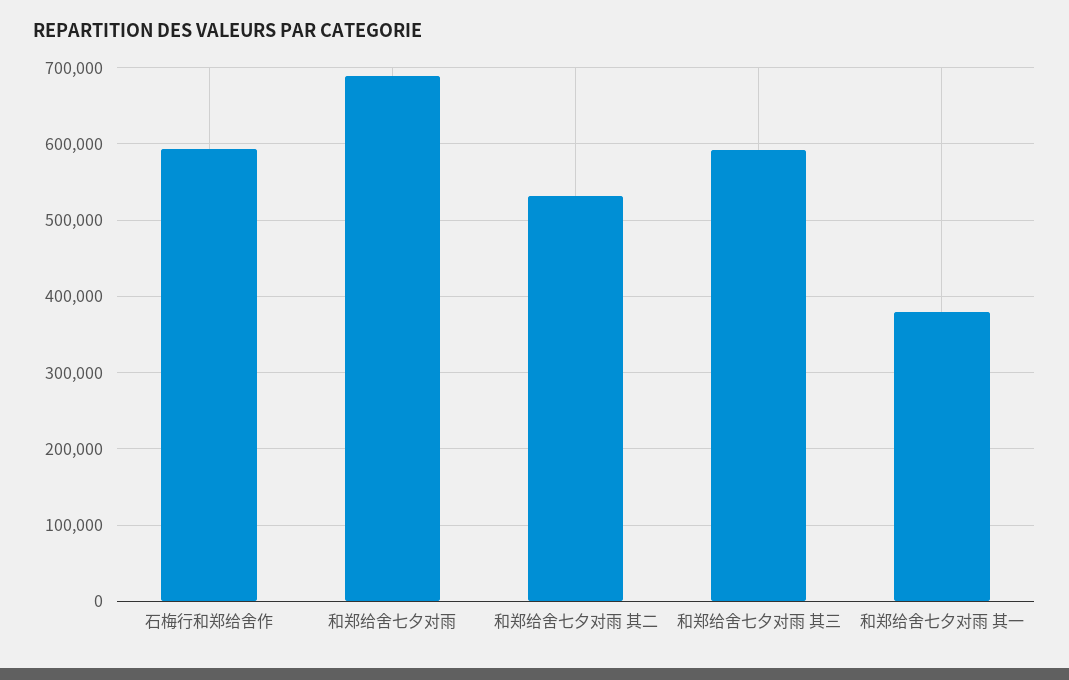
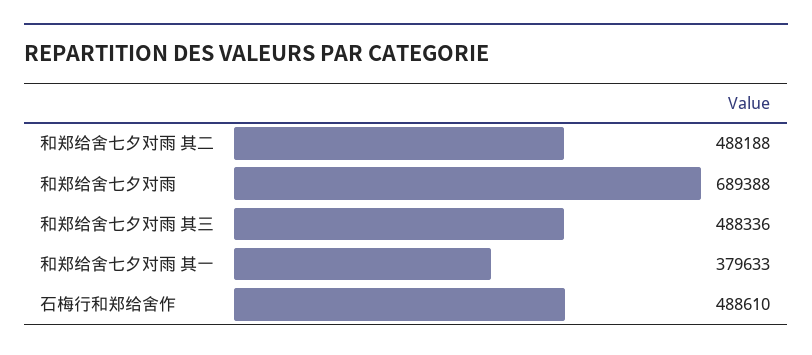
  {
-   "石梅行和郑给舍作": 590000,
+   "石梅行和郑给舍作": 488610,
    "和郑给舍七夕对雨": 689388,
-   "和郑给舍七夕对雨 其二": 530000,
+   "和郑给舍七夕对雨 其二": 488188,
-   "和郑给舍七夕对雨 其三": 590000,
+   "和郑给舍七夕对雨 其三": 488336,
    "和郑给舍七夕对雨 其一": 379633
  }

